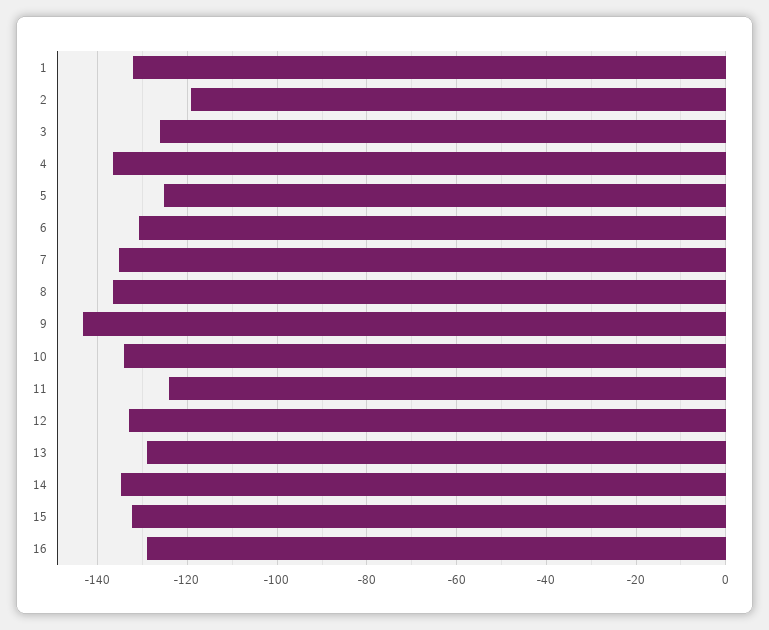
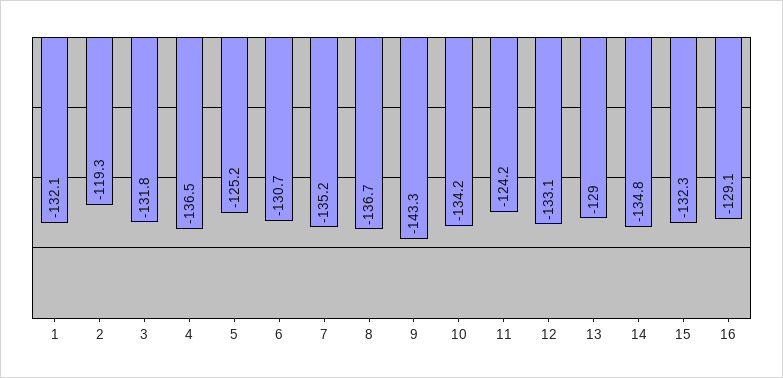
  {
    "1": -132.1,
    "2": -119.3,
-   "3": -126,
+   "3": -131.8,
    "4": -136.5,
    "5": -125.2,
    "6": -130.7,
    "7": -135.2,
    "8": -136.7,
    "9": -143.3,
    "10": -134.2,
    "11": -124.2,
    "12": -133.1,
    "13": -129,
    "14": -134.8,
    "15": -132.3,
    "16": -129.1
  }

